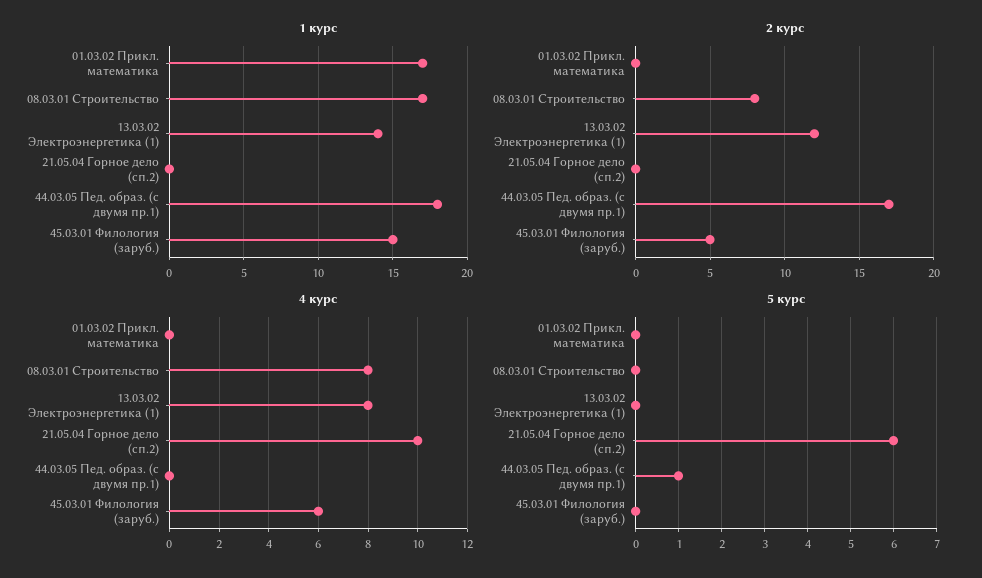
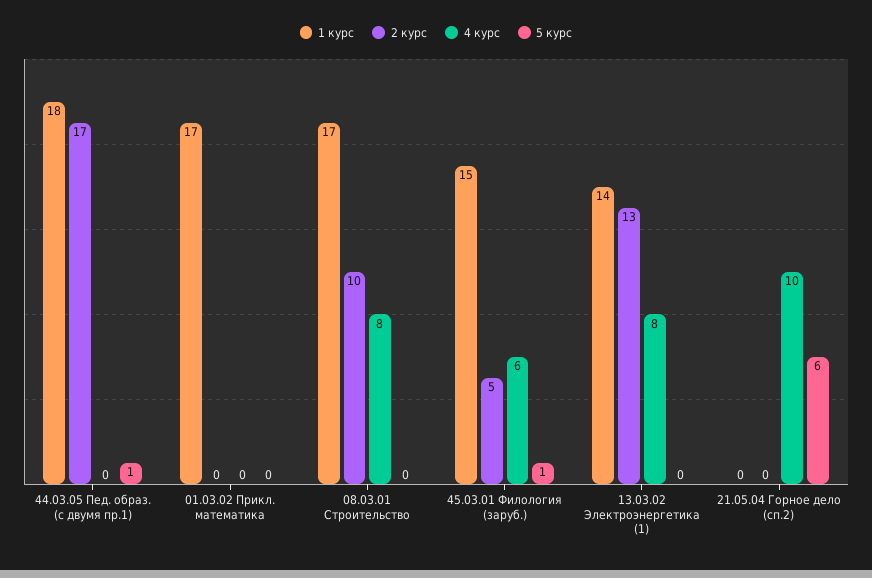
  {
    "1 курс": {
      "01.03.02 Прикл. математика": 17,
      "08.03.01 Строительство": 17,
      "13.03.02 Электроэнергетика (1)": 14,
      "21.05.04 Горное дело (сп.2)": 0,
      "44.03.05 Пед. образ. (с двумя пр.1)": 18,
      "45.03.01 Филология (заруб.)": 15
    },
    "2 курс": {
      "01.03.02 Прикл. математика": 0,
-     "08.03.01 Строительство": 8,
+     "08.03.01 Строительство": 10,
-     "13.03.02 Электроэнергетика (1)": 12,
+     "13.03.02 Электроэнергетика (1)": 13,
      "21.05.04 Горное дело (сп.2)": 0,
      "44.03.05 Пед. образ. (с двумя пр.1)": 17,
      "45.03.01 Филология (заруб.)": 5
    },
    "4 курс": {
      "01.03.02 Прикл. математика": 0,
      "08.03.01 Строительство": 8,
      "13.03.02 Электроэнергетика (1)": 8,
      "21.05.04 Горное дело (сп.2)": 10,
      "44.03.05 Пед. образ. (с двумя пр.1)": 0,
      "45.03.01 Филология (заруб.)": 6
    },
    "5 курс": {
      "01.03.02 Прикл. математика": 0,
      "08.03.01 Строительство": 0,
      "13.03.02 Электроэнергетика (1)": 0,
      "21.05.04 Горное дело (сп.2)": 6,
      "44.03.05 Пед. образ. (с двумя пр.1)": 1,
-     "45.03.01 Филология (заруб.)": 0
+     "45.03.01 Филология (заруб.)": 1
    }
  }

